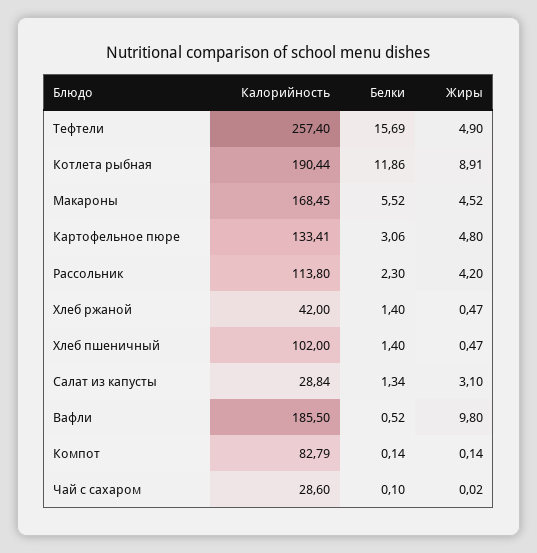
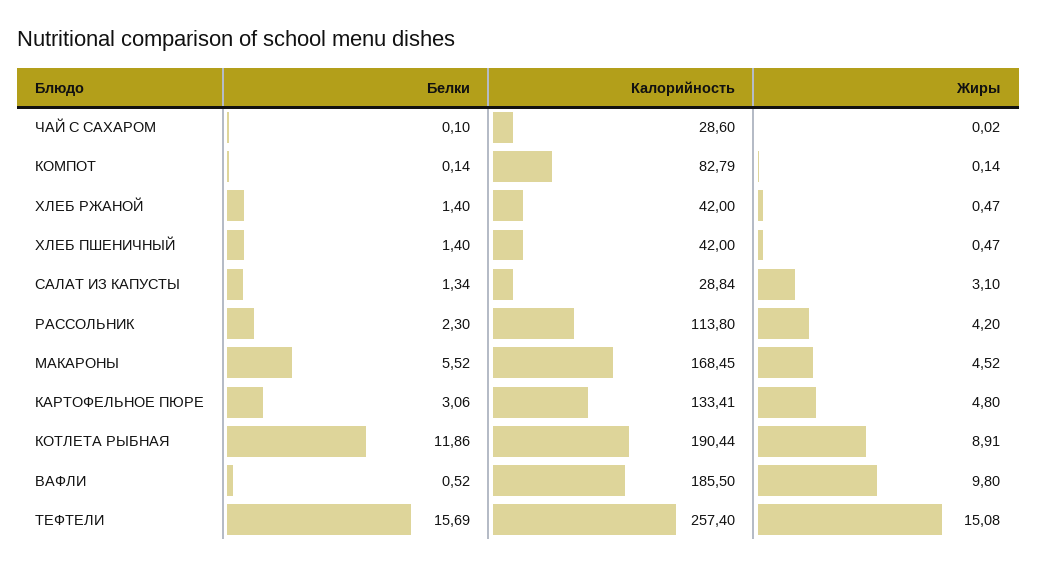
  {
    "Калорийность": {
      "Тефтели": 257.4,
      "Котлета рыбная": 190.44,
      "Макароны": 168.45,
      "Картофельное пюре": 133.41,
      "Рассольник": 113.8,
      "Хлеб ржаной": 42,
-     "Хлеб пшеничный": 102,
+     "Хлеб пшеничный": 42,
      "Салат из капусты": 28.84,
      "Вафли": 185.5,
      "Компот": 82.79,
      "Чай с сахаром": 28.6
    },
    "Белки": {
      "Тефтели": 15.69,
      "Котлета рыбная": 11.86,
      "Макароны": 5.52,
      "Картофельное пюре": 3.06,
      "Рассольник": 2.3,
      "Хлеб ржаной": 1.4,
      "Хлеб пшеничный": 1.4,
      "Салат из капусты": 1.34,
      "Вафли": 0.52,
      "Компот": 0.14,
      "Чай с сахаром": 0.1
    },
    "Жиры": {
-     "Тефтели": 4.9,
+     "Тефтели": 15.08,
      "Котлета рыбная": 8.91,
      "Макароны": 4.52,
      "Картофельное пюре": 4.8,
      "Рассольник": 4.2,
      "Хлеб ржаной": 0.47,
      "Хлеб пшеничный": 0.47,
      "Салат из капусты": 3.1,
      "Вафли": 9.8,
      "Компот": 0.14,
      "Чай с сахаром": 0.02
    }
  }

